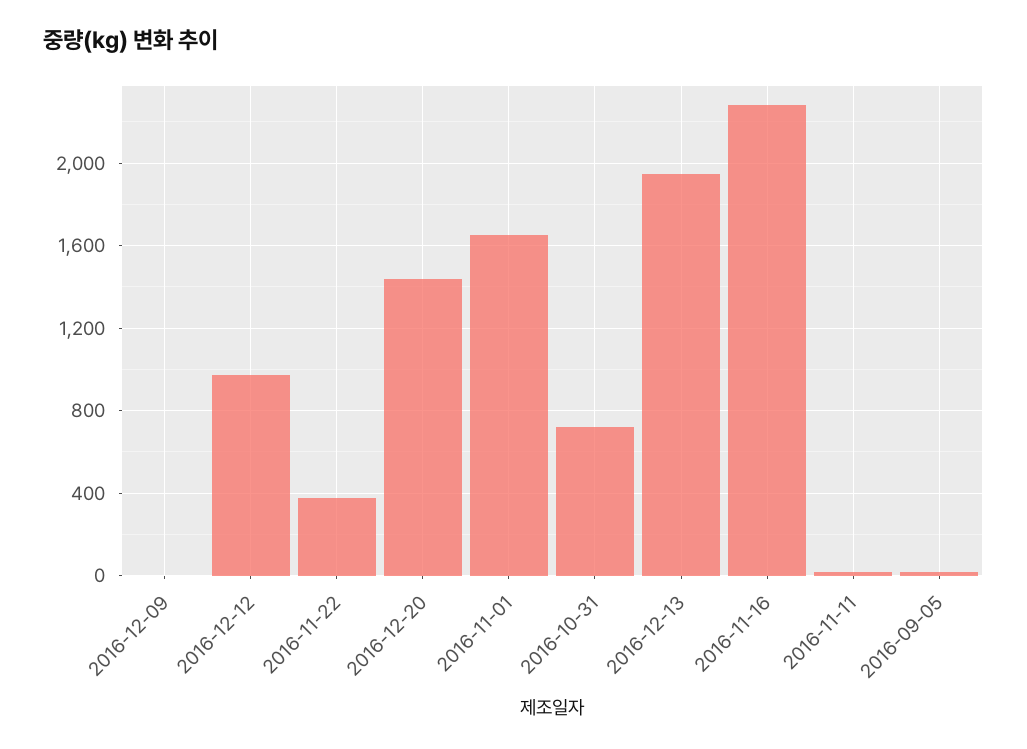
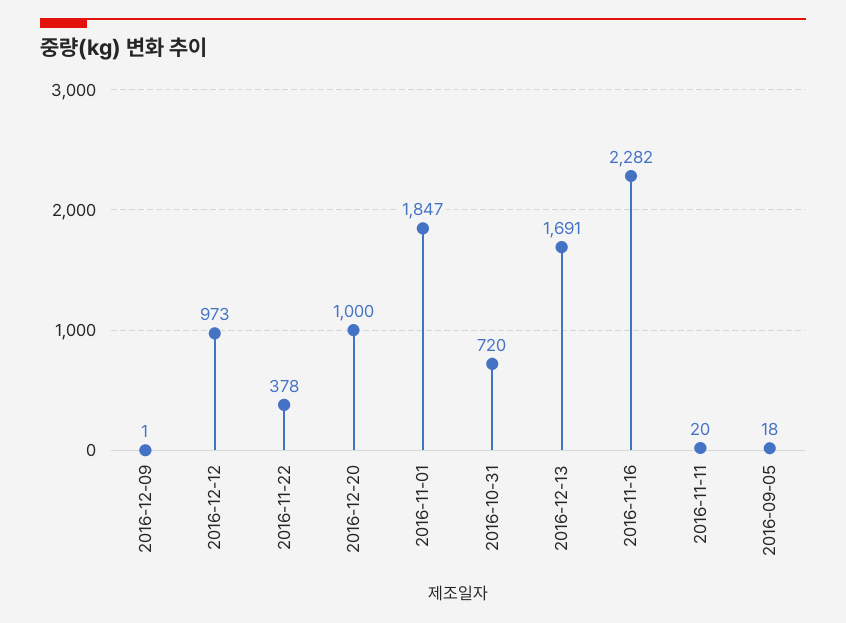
  {
    "2016-12-09": 1,
    "2016-12-12": 973,
    "2016-11-22": 378,
-   "2016-12-20": 1450,
+   "2016-12-20": 1000,
-   "2016-11-01": 1650,
+   "2016-11-01": 1847,
    "2016-10-31": 720,
-   "2016-12-13": 1950,
+   "2016-12-13": 1691,
    "2016-11-16": 2282,
    "2016-11-11": 20,
    "2016-09-05": 18
  }

